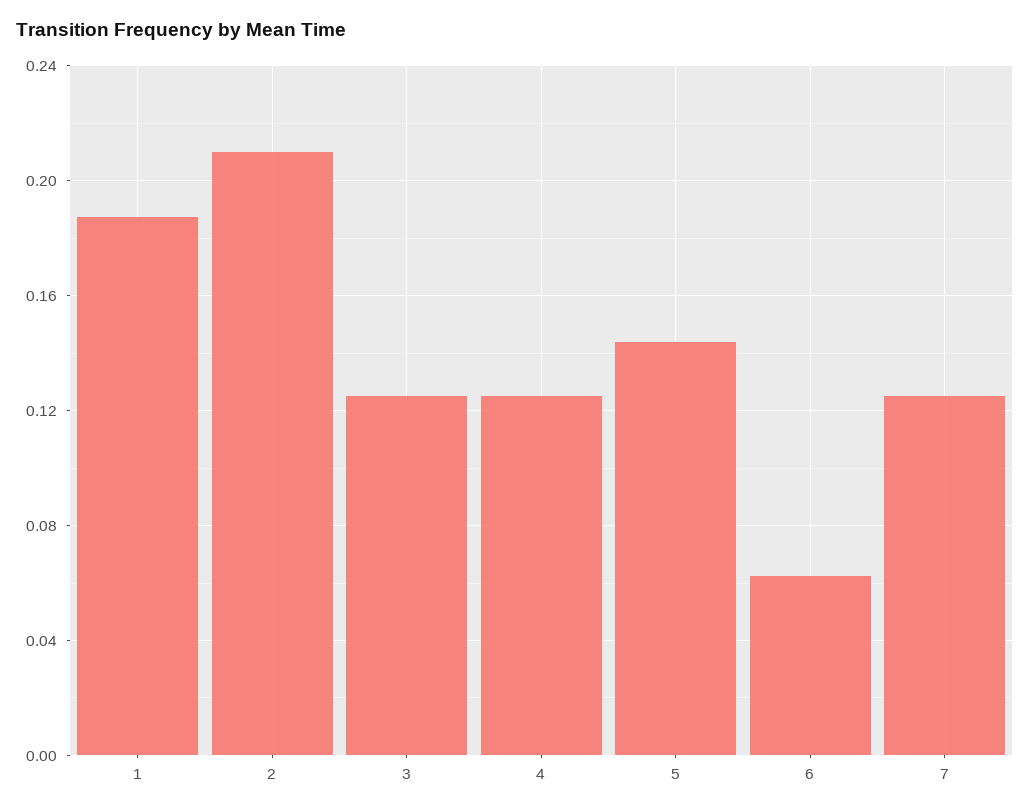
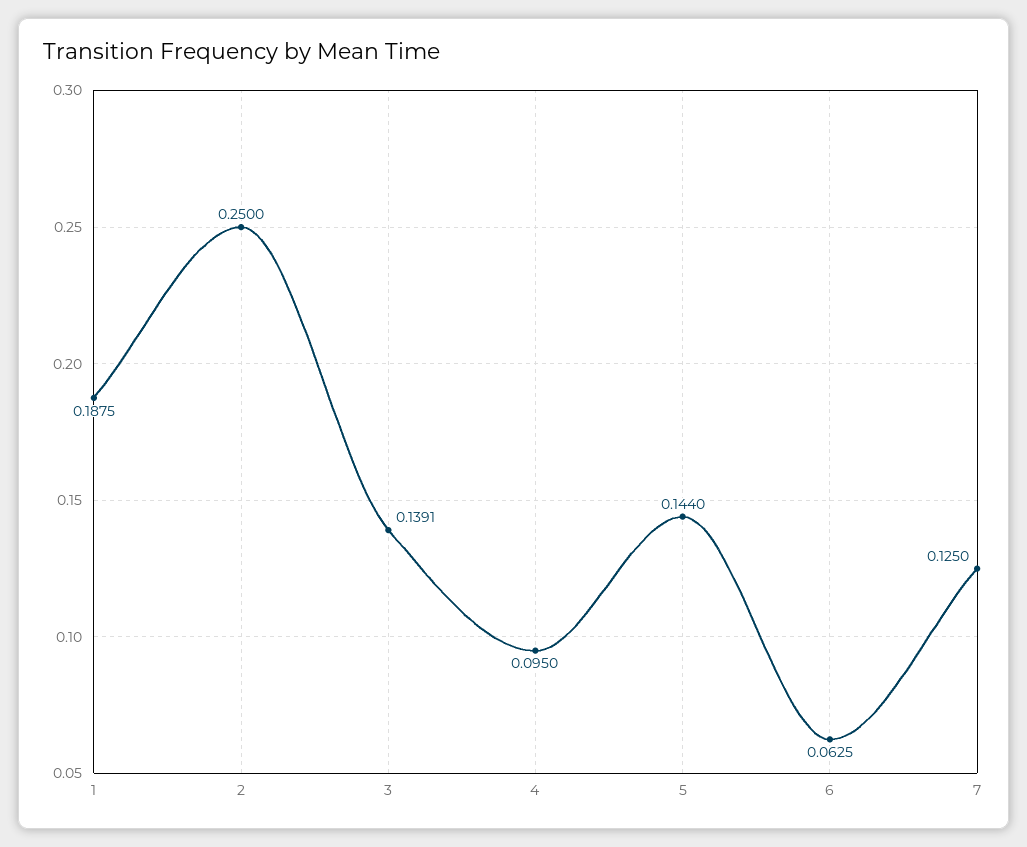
  {
    "1": 0.1875,
-   "2": 0.21,
+   "2": 0.25,
-   "3": 0.125,
+   "3": 0.1391,
-   "4": 0.125,
+   "4": 0.095,
    "5": 0.144,
    "6": 0.0625,
    "7": 0.125
  }

